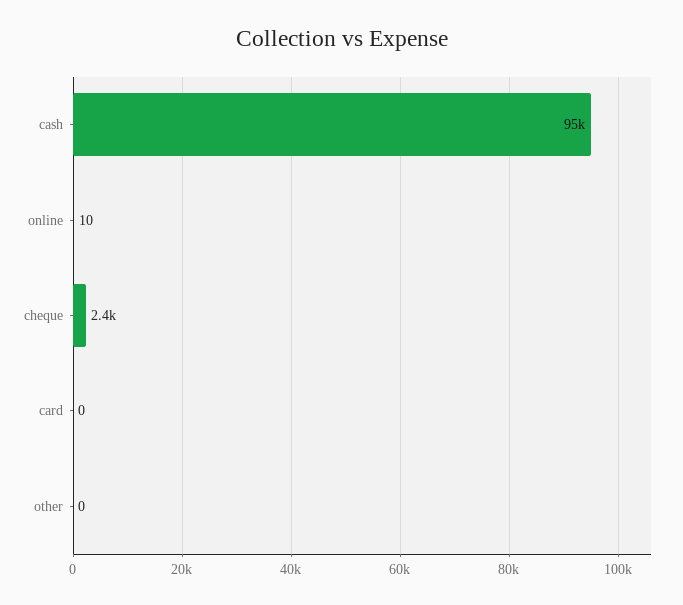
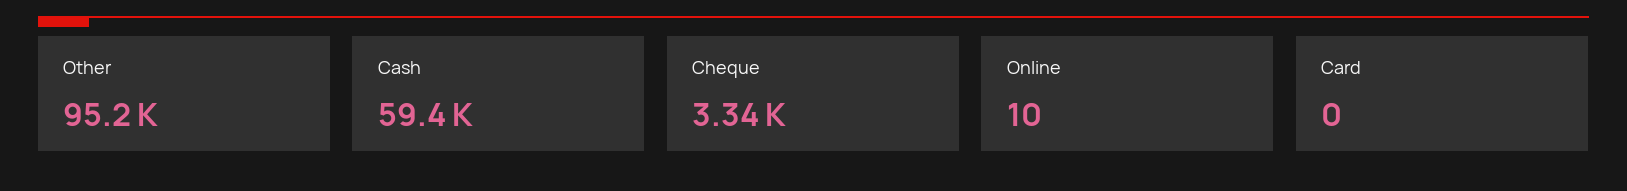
  {
-   "cash": 95000,
+   "cash": 59400,
    "online": 10,
-   "cheque": 2400,
+   "cheque": 3340,
    "card": 0,
-   "other": 0
+   "other": 95200
  }

